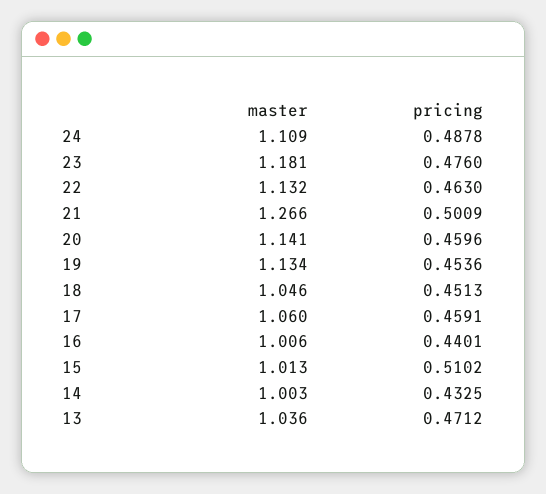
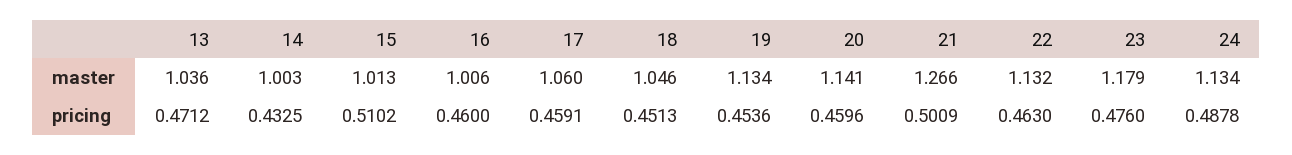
  {
    "master": {
-     "24": 1.109,
+     "24": 1.134,
-     "23": 1.181,
+     "23": 1.179,
      "22": 1.132,
      "21": 1.266,
      "20": 1.141,
      "19": 1.134,
      "18": 1.046,
      "17": 1.06,
      "16": 1.006,
      "15": 1.013,
      "14": 1.003,
      "13": 1.036
    },
    "pricing": {
      "24": 0.4878,
      "23": 0.476,
      "22": 0.463,
      "21": 0.5009,
      "20": 0.4596,
      "19": 0.4536,
      "18": 0.4513,
      "17": 0.4591,
-     "16": 0.4401,
+     "16": 0.46,
      "15": 0.5102,
      "14": 0.4325,
      "13": 0.4712
    }
  }

